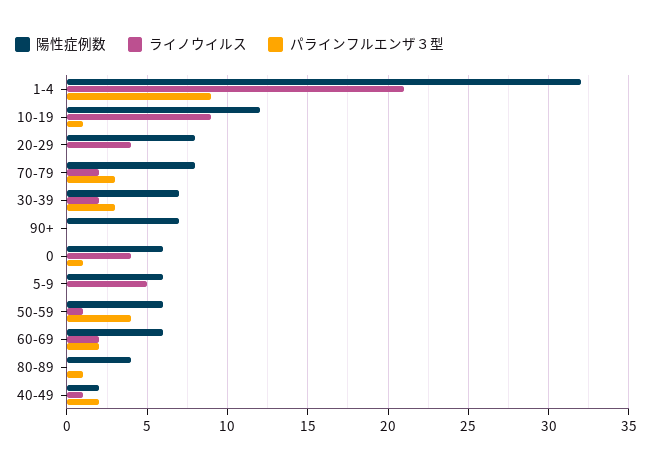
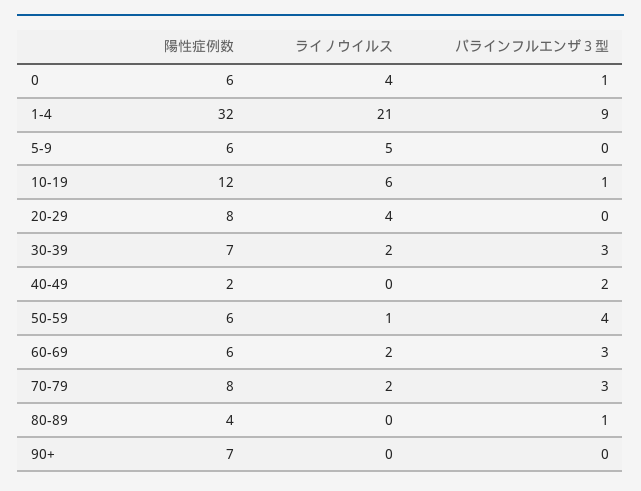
  {
    "陽性症例数": {
      "1-4": 32,
      "10-19": 12,
      "20-29": 8,
      "70-79": 8,
      "30-39": 7,
      "90+": 7,
      "0": 6,
      "5-9": 6,
      "50-59": 6,
      "60-69": 6,
      "80-89": 4,
      "40-49": 2
    },
    "ライノウイルス": {
      "1-4": 21,
-     "10-19": 9,
+     "10-19": 6,
      "20-29": 4,
      "70-79": 2,
      "30-39": 2,
      "90+": 0,
      "0": 4,
      "5-9": 5,
      "50-59": 1,
      "60-69": 2,
      "80-89": 0,
-     "40-49": 1
+     "40-49": 0
    },
    "パラインフルエンザ３型": {
      "1-4": 9,
      "10-19": 1,
      "20-29": 0,
      "70-79": 3,
      "30-39": 3,
      "90+": 0,
      "0": 1,
      "5-9": 0,
      "50-59": 4,
-     "60-69": 2,
+     "60-69": 3,
      "80-89": 1,
      "40-49": 2
    }
  }

